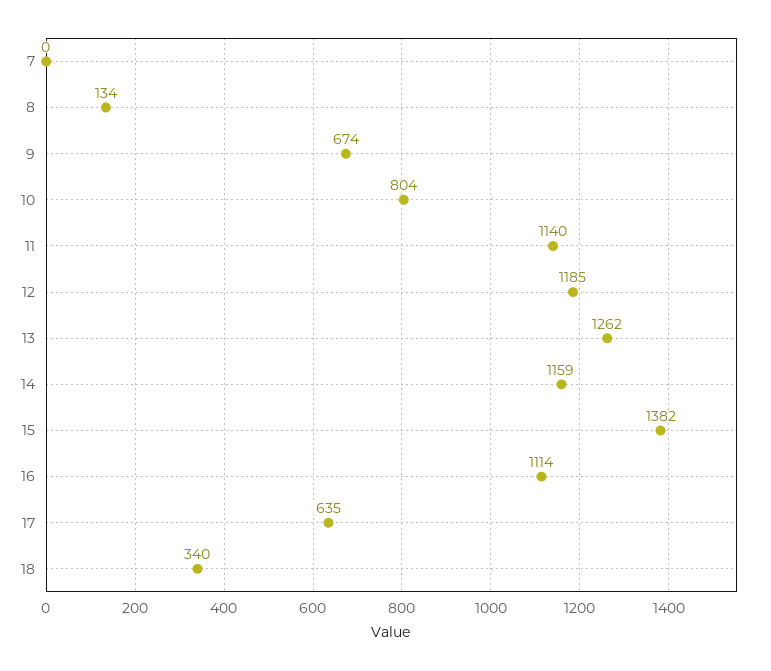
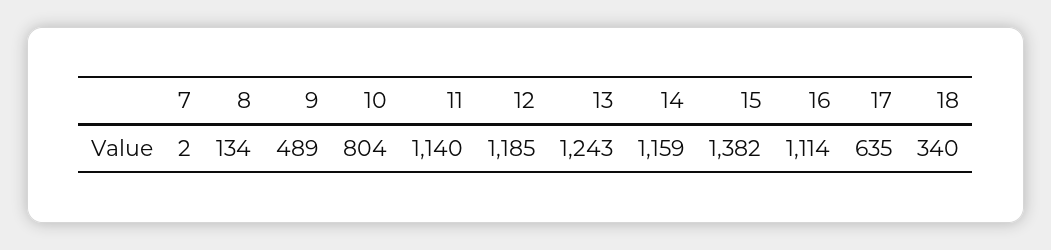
  {
-   "7": 0,
+   "7": 2,
    "8": 134,
-   "9": 674,
+   "9": 489,
    "10": 804,
    "11": 1140,
    "12": 1185,
-   "13": 1262,
+   "13": 1243,
    "14": 1159,
    "15": 1382,
    "16": 1114,
    "17": 635,
    "18": 340
  }

